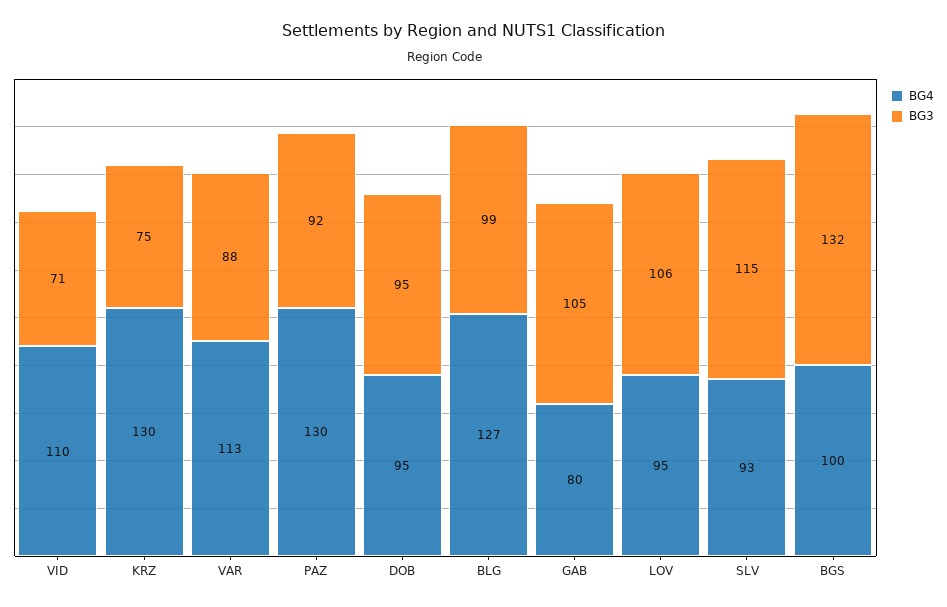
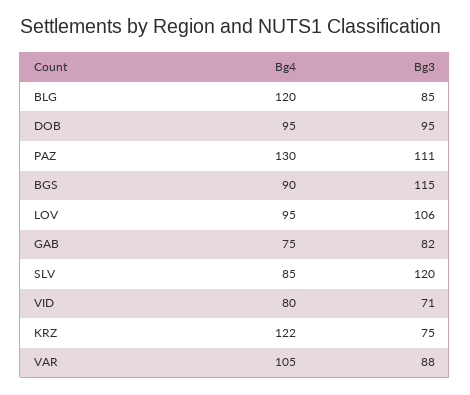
  {
    "BG4": {
-     "VID": 110,
+     "VID": 80,
-     "KRZ": 130,
+     "KRZ": 122,
-     "VAR": 113,
+     "VAR": 105,
      "PAZ": 130,
      "DOB": 95,
-     "BLG": 127,
+     "BLG": 120,
-     "GAB": 80,
+     "GAB": 75,
      "LOV": 95,
-     "SLV": 93,
+     "SLV": 85,
-     "BGS": 100
+     "BGS": 90
    },
    "BG3": {
      "VID": 71,
      "KRZ": 75,
      "VAR": 88,
-     "PAZ": 92,
+     "PAZ": 111,
      "DOB": 95,
-     "BLG": 99,
+     "BLG": 85,
-     "GAB": 105,
+     "GAB": 82,
      "LOV": 106,
-     "SLV": 115,
+     "SLV": 120,
-     "BGS": 132
+     "BGS": 115
    }
  }

